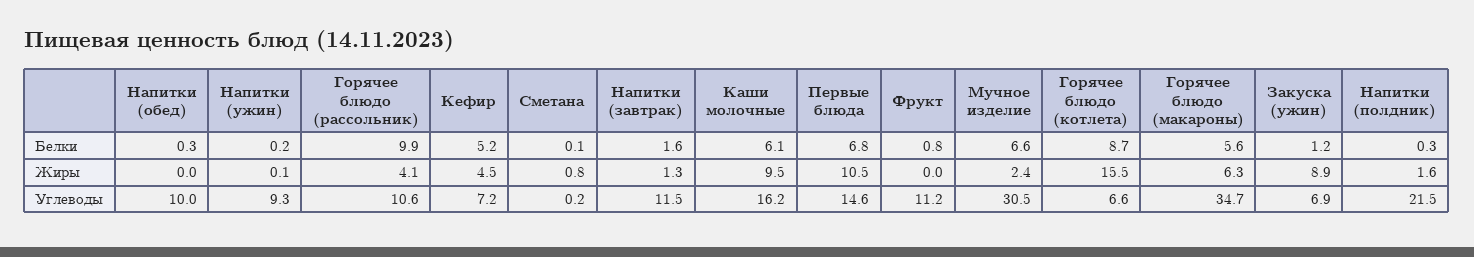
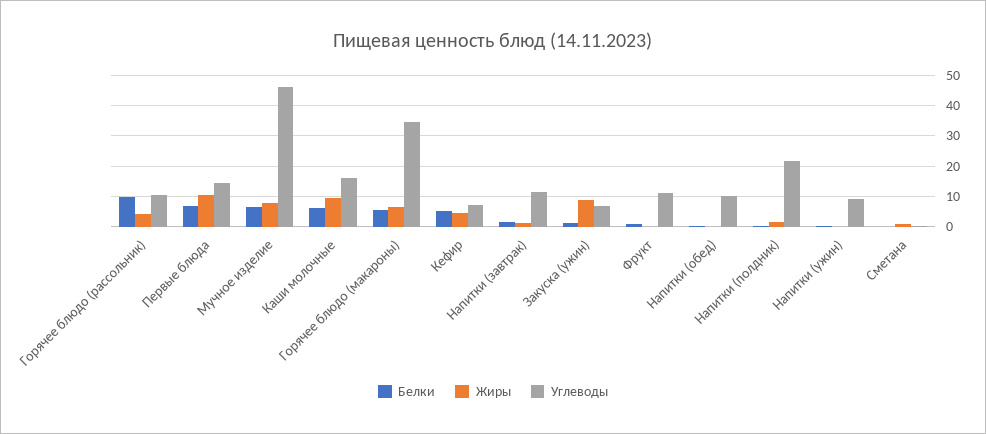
  {
    "Белки": {
      "Напитки (обед)": 0.3,
      "Напитки (ужин)": 0.2,
      "Горячее блюдо (рассольник)": 9.9,
      "Кефир": 5.2,
      "Сметана": 0.1,
      "Напитки (завтрак)": 1.6,
      "Каши молочные": 6.1,
      "Первые блюда": 6.8,
      "Фрукт": 0.8,
      "Мучное изделие": 6.6,
-     "Горячее блюдо (котлета)": 8.7,
      "Горячее блюдо (макароны)": 5.6,
      "Закуска (ужин)": 1.2,
      "Напитки (полдник)": 0.3
    },
    "Жиры": {
      "Напитки (обед)": 0,
      "Напитки (ужин)": 0.1,
      "Горячее блюдо (рассольник)": 4.1,
      "Кефир": 4.5,
      "Сметана": 0.8,
      "Напитки (завтрак)": 1.3,
      "Каши молочные": 9.5,
      "Первые блюда": 10.5,
      "Фрукт": 0,
-     "Мучное изделие": 2.4,
+     "Мучное изделие": 8,
-     "Горячее блюдо (котлета)": 15.5,
      "Горячее блюдо (макароны)": 6.3,
      "Закуска (ужин)": 8.9,
      "Напитки (полдник)": 1.6
    },
    "Углеводы": {
      "Напитки (обед)": 10,
      "Напитки (ужин)": 9.3,
      "Горячее блюдо (рассольник)": 10.6,
      "Кефир": 7.2,
      "Сметана": 0.2,
      "Напитки (завтрак)": 11.5,
      "Каши молочные": 16.2,
      "Первые блюда": 14.6,
      "Фрукт": 11.2,
-     "Мучное изделие": 30.5,
+     "Мучное изделие": 46,
-     "Горячее блюдо (котлета)": 6.6,
      "Горячее блюдо (макароны)": 34.7,
      "Закуска (ужин)": 6.9,
      "Напитки (полдник)": 21.5
    }
  }

